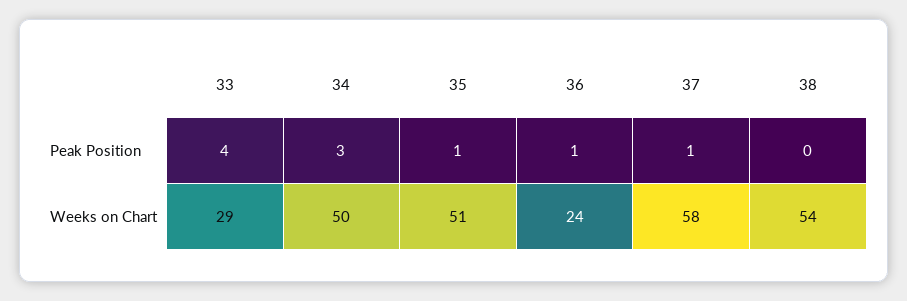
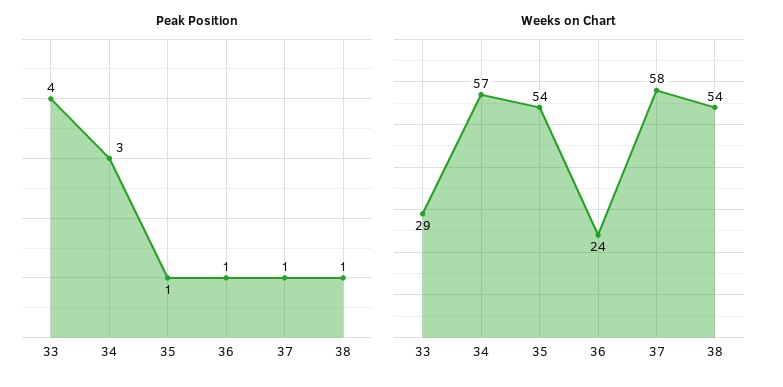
  {
    "Peak Position": {
      "33": 4,
      "34": 3,
      "35": 1,
      "36": 1,
      "37": 1,
-     "38": 0
+     "38": 1
    },
    "Weeks on Chart": {
      "33": 29,
-     "34": 50,
+     "34": 57,
-     "35": 51,
+     "35": 54,
      "36": 24,
      "37": 58,
      "38": 54
    }
  }

